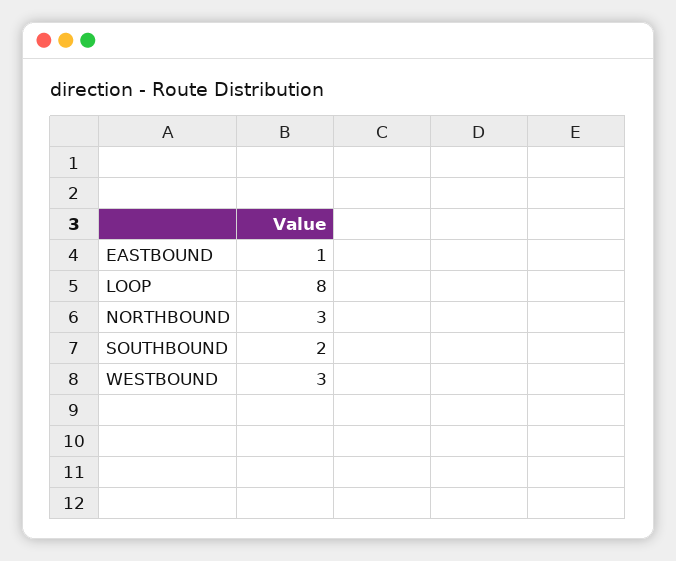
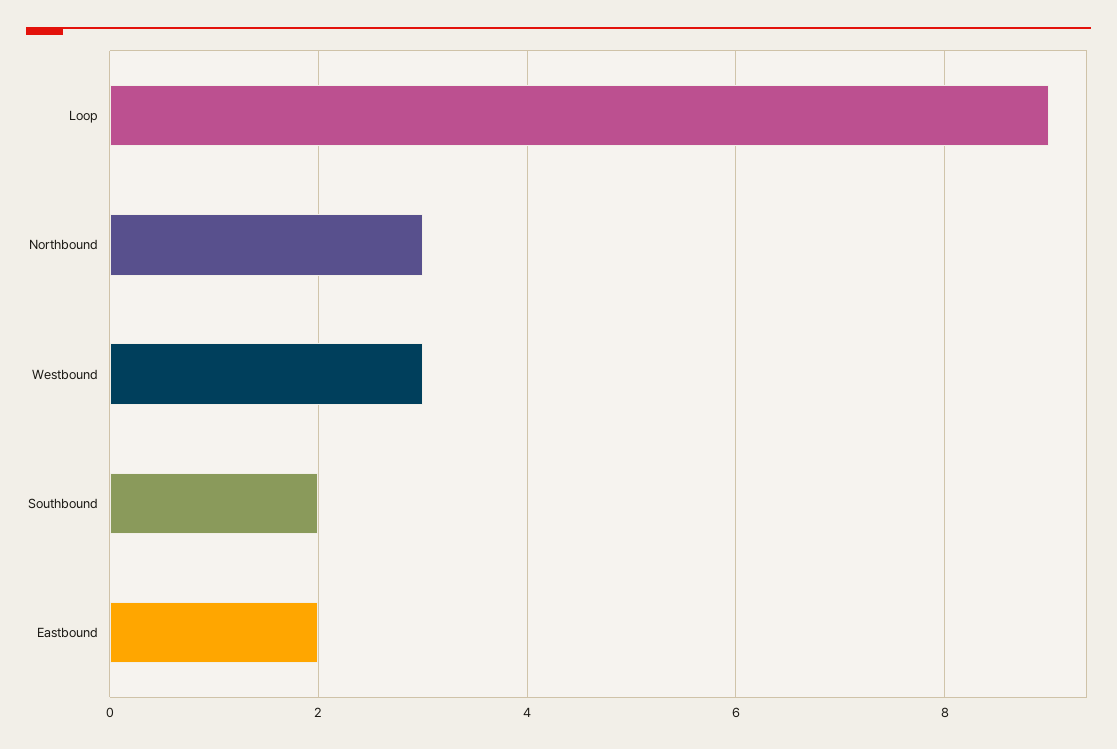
  {
-   "EASTBOUND": 1,
+   "EASTBOUND": 2,
-   "LOOP": 8,
+   "LOOP": 9,
    "NORTHBOUND": 3,
    "SOUTHBOUND": 2,
    "WESTBOUND": 3
  }

